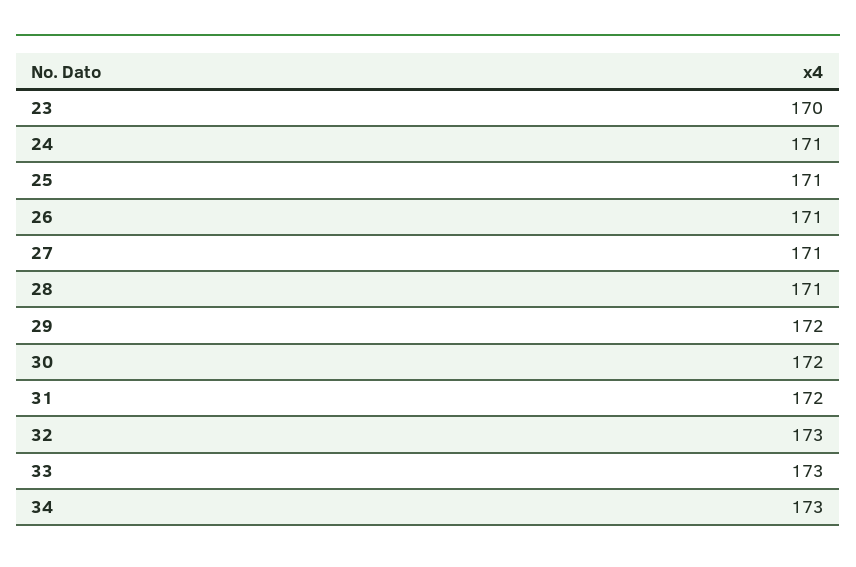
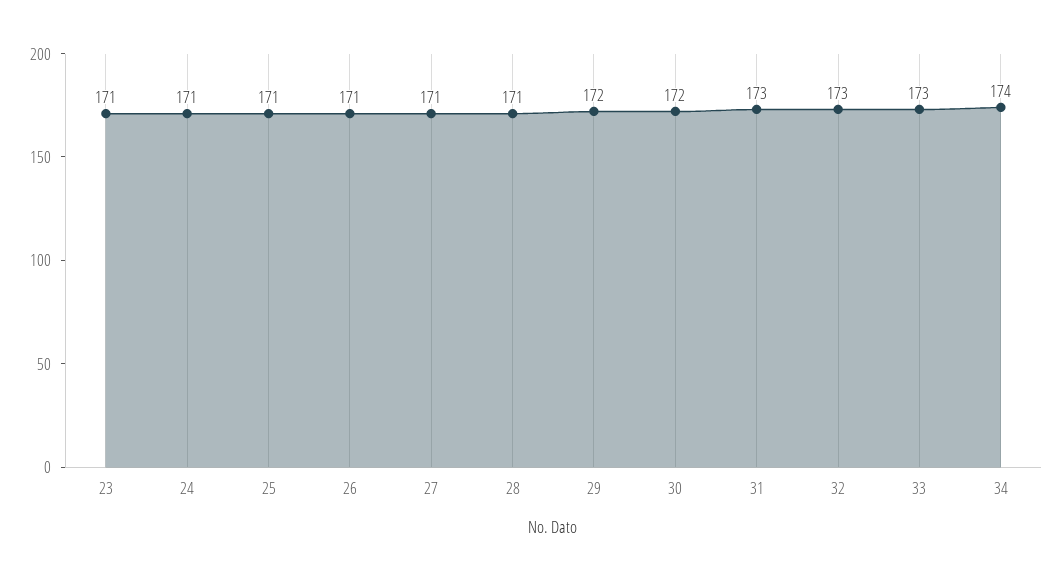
  {
-   "23": 170,
+   "23": 171,
    "24": 171,
    "25": 171,
    "26": 171,
    "27": 171,
    "28": 171,
    "29": 172,
    "30": 172,
-   "31": 172,
+   "31": 173,
    "32": 173,
    "33": 173,
-   "34": 173
+   "34": 174
  }

